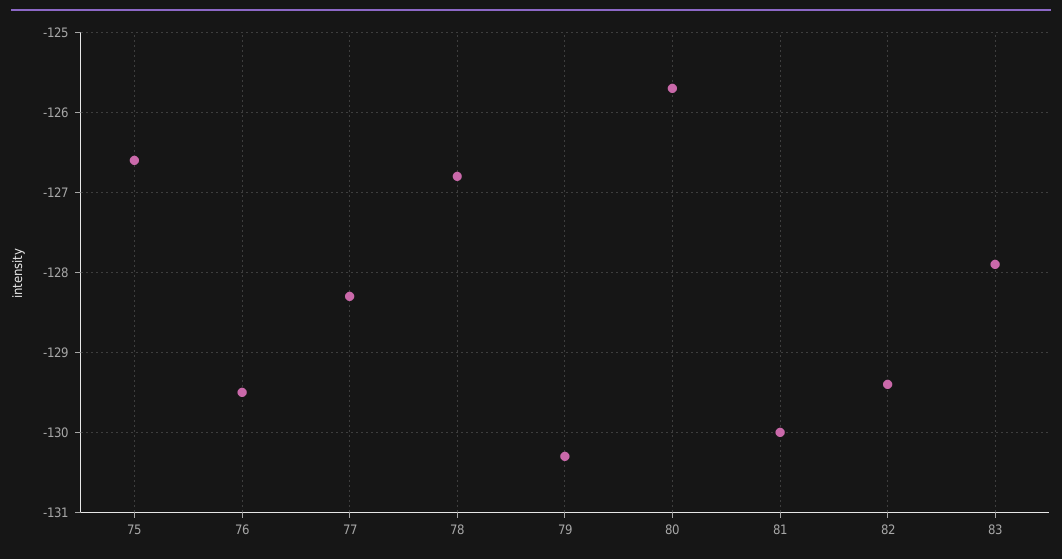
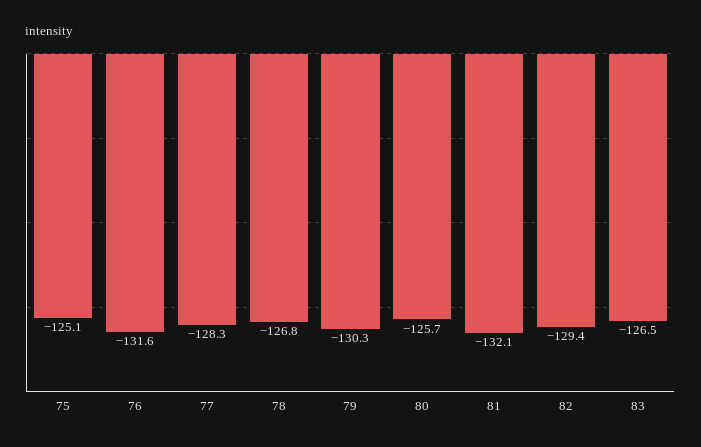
  {
-   "75": -126.6,
+   "75": -125.1,
-   "76": -129.5,
+   "76": -131.6,
    "77": -128.3,
    "78": -126.8,
    "79": -130.3,
    "80": -125.7,
-   "81": -130,
+   "81": -132.1,
    "82": -129.4,
-   "83": -127.9
+   "83": -126.5
  }

